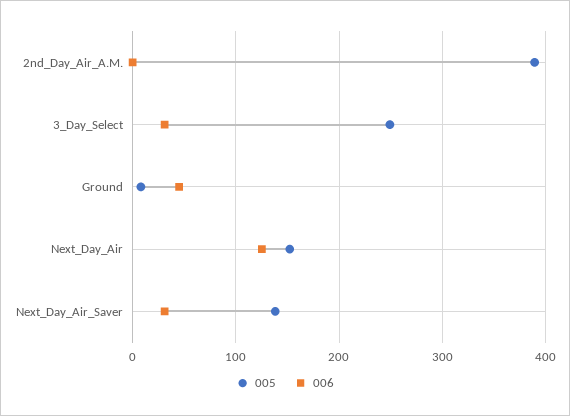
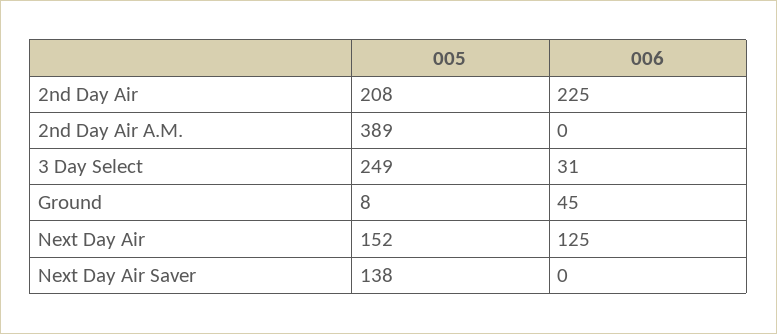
  {
    "005": {
      "2nd_Day_Air_A.M.": 389,
      "3_Day_Select": 249,
      "Ground": 8,
      "Next_Day_Air": 152,
-     "Next_Day_Air_Saver": 138
+     "Next_Day_Air_Saver": 138,
+     "2nd Day Air": 208
    },
    "006": {
      "2nd_Day_Air_A.M.": 0,
      "3_Day_Select": 31,
      "Ground": 45,
      "Next_Day_Air": 125,
-     "Next_Day_Air_Saver": 30
+     "Next_Day_Air_Saver": 0,
+     "2nd Day Air": 225
    }
  }

